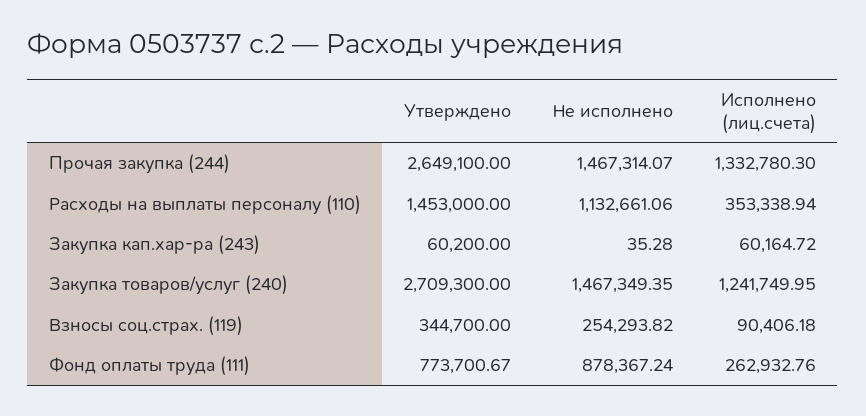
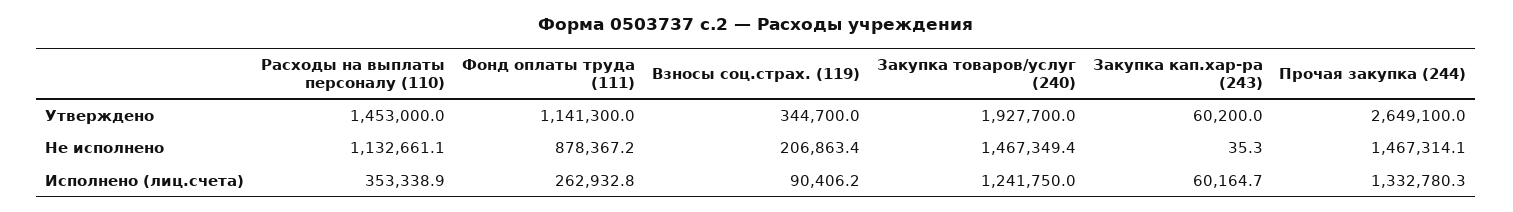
  {
    "Утверждено": {
      "Прочая закупка (244)": 2649100,
      "Расходы на выплаты персоналу (110)": 1453000,
      "Закупка кап.хар-ра (243)": 60200,
-     "Закупка товаров/услуг (240)": 2709300,
+     "Закупка товаров/услуг (240)": 1927700,
      "Взносы соц.страх. (119)": 344700,
-     "Фонд оплаты труда (111)": 773700.67
+     "Фонд оплаты труда (111)": 1141300
    },
    "Не исполнено": {
      "Прочая закупка (244)": 1467314.07,
      "Расходы на выплаты персоналу (110)": 1132661.06,
      "Закупка кап.хар-ра (243)": 35.28,
      "Закупка товаров/услуг (240)": 1467349.35,
-     "Взносы соц.страх. (119)": 254293.82,
+     "Взносы соц.страх. (119)": 206863.4,
      "Фонд оплаты труда (111)": 878367.24
    },
    "Исполнено (лиц.счета)": {
      "Прочая закупка (244)": 1332780.3,
      "Расходы на выплаты персоналу (110)": 353338.94,
      "Закупка кап.хар-ра (243)": 60164.72,
      "Закупка товаров/услуг (240)": 1241749.95,
      "Взносы соц.страх. (119)": 90406.18,
      "Фонд оплаты труда (111)": 262932.76
    }
  }

